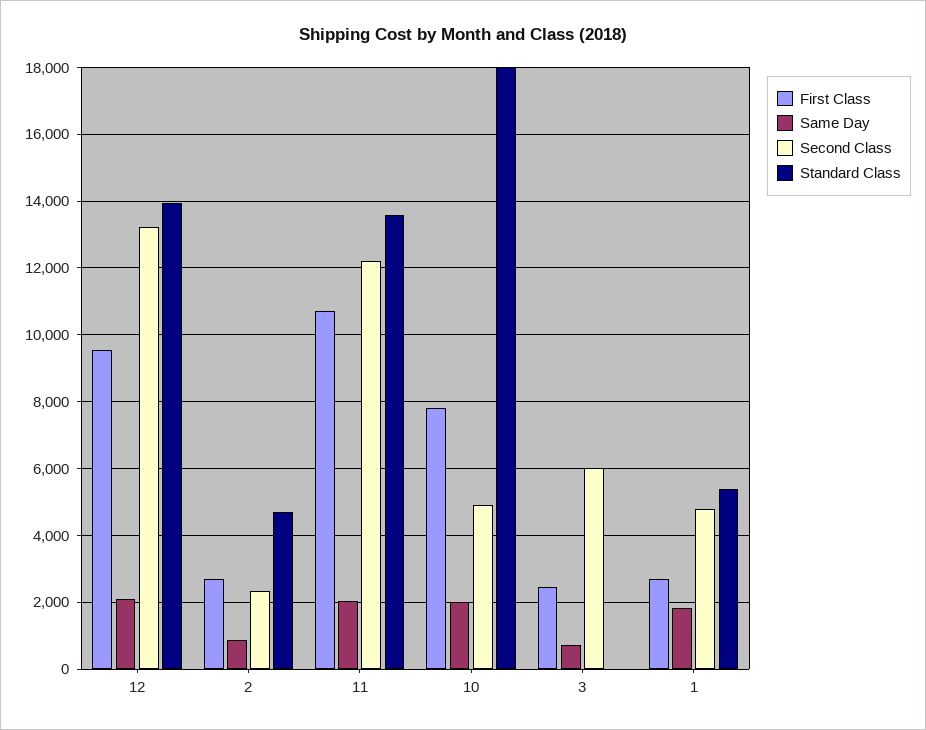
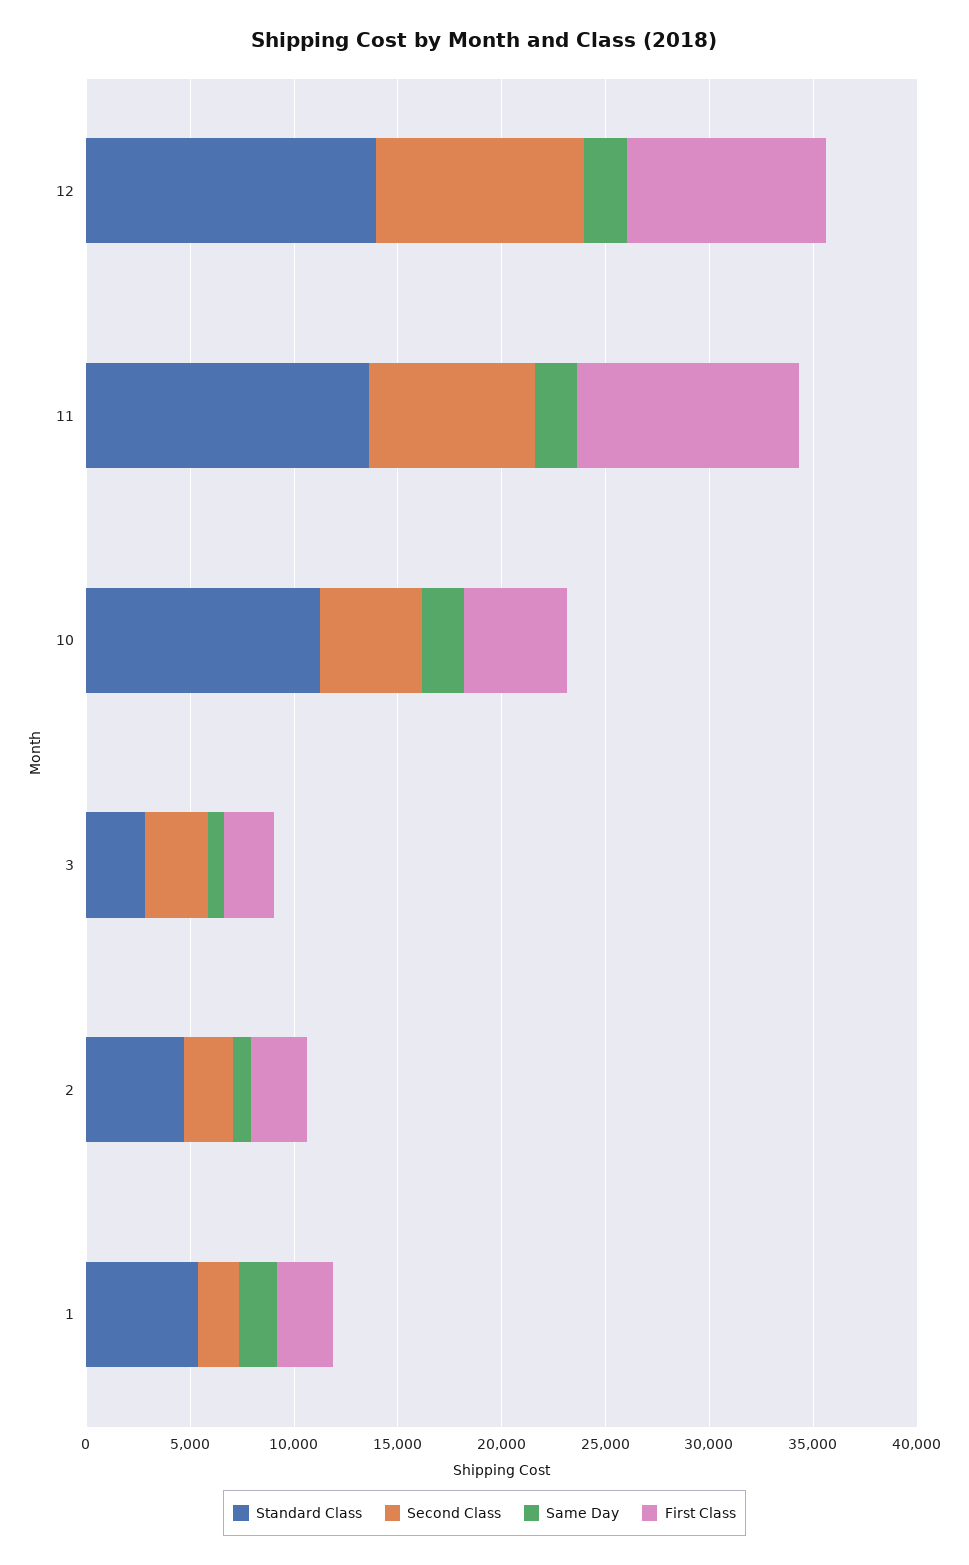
  {
    "First Class": {
      "12": 9600,
      "2": 2600,
      "11": 10800,
-     "10": 7800,
+     "10": 5000,
      "3": 2400,
      "1": 2600
    },
    "Same Day": {
      "12": 2000,
      "2": 800,
      "11": 2000,
      "10": 2000,
      "3": 800,
      "1": 1800
    },
    "Second Class": {
-     "12": 13200,
+     "12": 10000,
      "2": 2400,
-     "11": 12200,
+     "11": 8000,
      "10": 5000,
-     "3": 6000,
+     "3": 3000,
-     "1": 4800
+     "1": 2000
    },
    "Standard Class": {
      "12": 14000,
      "2": 4800,
      "11": 13600,
-     "10": 18000,
+     "10": 11000,
-     "3": 0,
+     "3": 3000,
      "1": 5400
    }
  }

